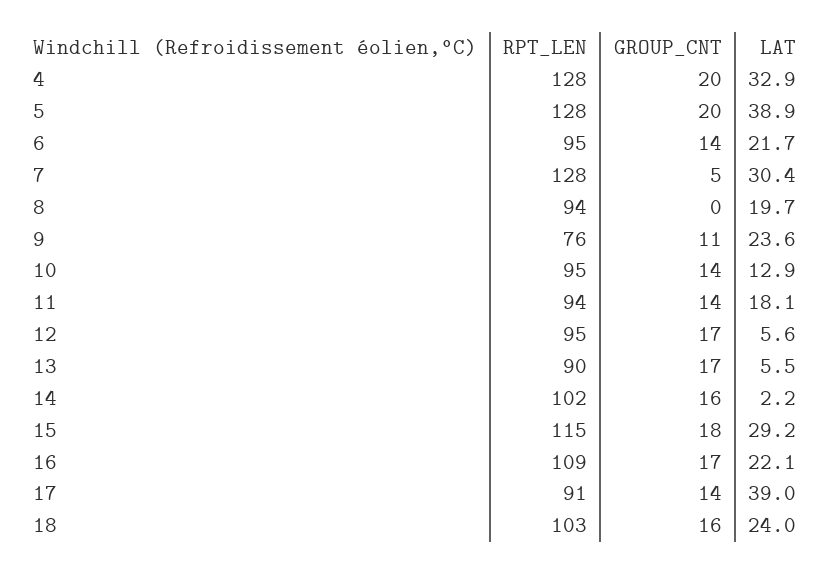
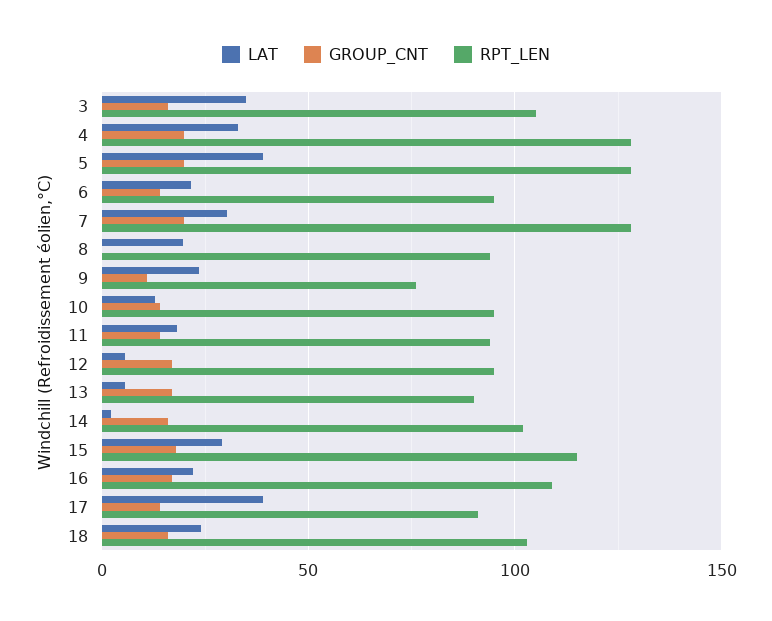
  {
    "RPT_LEN": {
      "4": 128,
      "5": 128,
      "6": 95,
      "7": 128,
      "8": 94,
      "9": 76,
      "10": 95,
      "11": 94,
      "12": 95,
      "13": 90,
      "14": 102,
      "15": 115,
      "16": 109,
      "17": 91,
-     "18": 103
+     "18": 103,
+     "3": 105
    },
    "GROUP_CNT": {
      "4": 20,
      "5": 20,
      "6": 14,
-     "7": 5,
+     "7": 20,
      "8": 0,
      "9": 11,
      "10": 14,
      "11": 14,
      "12": 17,
      "13": 17,
      "14": 16,
      "15": 18,
      "16": 17,
      "17": 14,
-     "18": 16
+     "18": 16,
+     "3": 15
    },
    "LAT": {
      "4": 32.9,
      "5": 38.9,
      "6": 21.7,
      "7": 30.4,
      "8": 19.7,
      "9": 23.6,
      "10": 12.9,
      "11": 18.1,
      "12": 5.6,
      "13": 5.5,
      "14": 2.2,
      "15": 29.2,
      "16": 22.1,
      "17": 39,
-     "18": 24
+     "18": 24,
+     "3": 35
    }
  }

